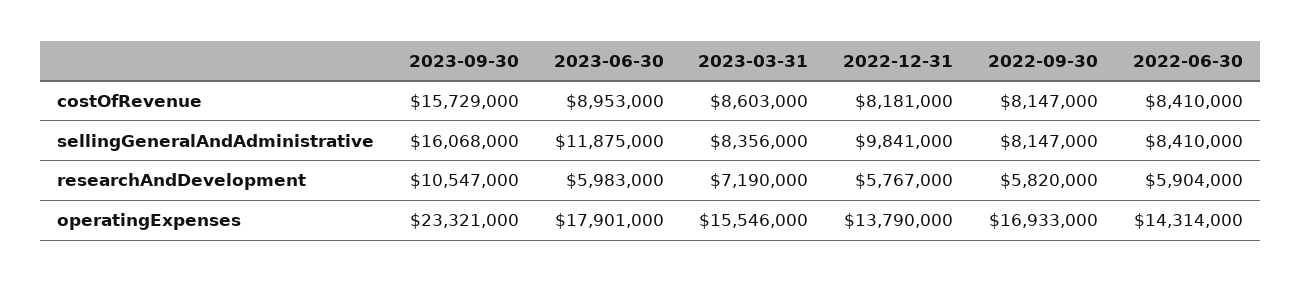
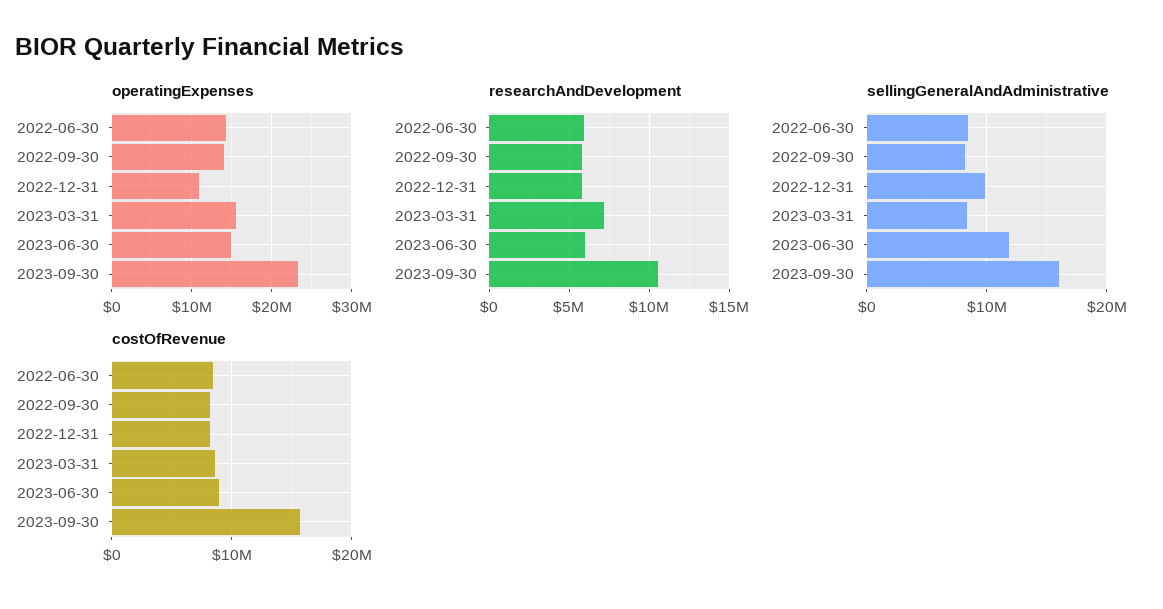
  {
    "costOfRevenue": {
      "2023-09-30": 15729000,
      "2023-06-30": 8953000,
      "2023-03-31": 8603000,
      "2022-12-31": 8181000,
      "2022-09-30": 8147000,
      "2022-06-30": 8410000
    },
    "sellingGeneralAndAdministrative": {
      "2023-09-30": 16068000,
      "2023-06-30": 11875000,
      "2023-03-31": 8356000,
      "2022-12-31": 9841000,
      "2022-09-30": 8147000,
      "2022-06-30": 8410000
    },
    "researchAndDevelopment": {
      "2023-09-30": 10547000,
      "2023-06-30": 5983000,
      "2023-03-31": 7190000,
      "2022-12-31": 5767000,
      "2022-09-30": 5820000,
      "2022-06-30": 5904000
    },
    "operatingExpenses": {
      "2023-09-30": 23321000,
-     "2023-06-30": 17901000,
+     "2023-06-30": 15000000,
      "2023-03-31": 15546000,
-     "2022-12-31": 13790000,
+     "2022-12-31": 11000000,
-     "2022-09-30": 16933000,
+     "2022-09-30": 14000000,
      "2022-06-30": 14314000
    }
  }

